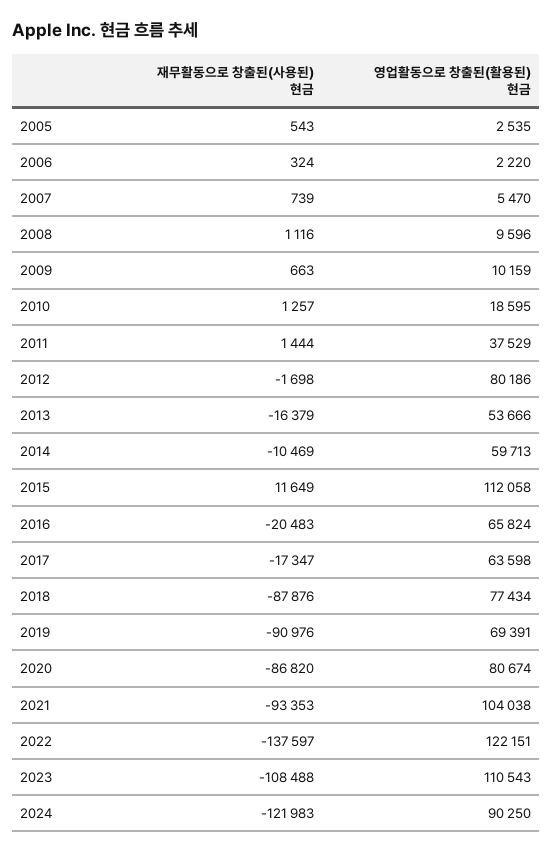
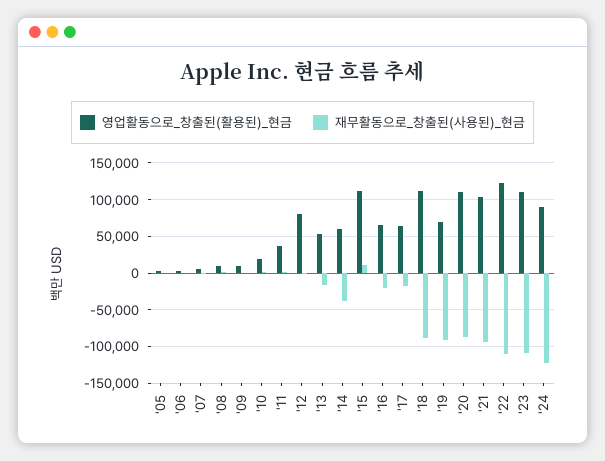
  {
    "재무활동으로 창출된(사용된) 현금": {
      "2005": 543,
      "2006": 324,
      "2007": 739,
      "2008": 1116,
      "2009": 663,
      "2010": 1257,
      "2011": 1444,
      "2012": -1698,
      "2013": -16379,
-     "2014": -10469,
+     "2014": -40000,
      "2015": 11649,
      "2016": -20483,
      "2017": -17347,
      "2018": -87876,
      "2019": -90976,
      "2020": -86820,
      "2021": -93353,
-     "2022": -137597,
+     "2022": -110000,
      "2023": -108488,
      "2024": -121983
    },
    "영업활동으로 창출된(활용된) 현금": {
      "2005": 2535,
      "2006": 2220,
      "2007": 5470,
      "2008": 9596,
      "2009": 10159,
      "2010": 18595,
      "2011": 37529,
      "2012": 80186,
      "2013": 53666,
      "2014": 59713,
      "2015": 112058,
      "2016": 65824,
      "2017": 63598,
-     "2018": 77434,
+     "2018": 110000,
      "2019": 69391,
-     "2020": 80674,
+     "2020": 110000,
      "2021": 104038,
      "2022": 122151,
      "2023": 110543,
      "2024": 90250
    }
  }

